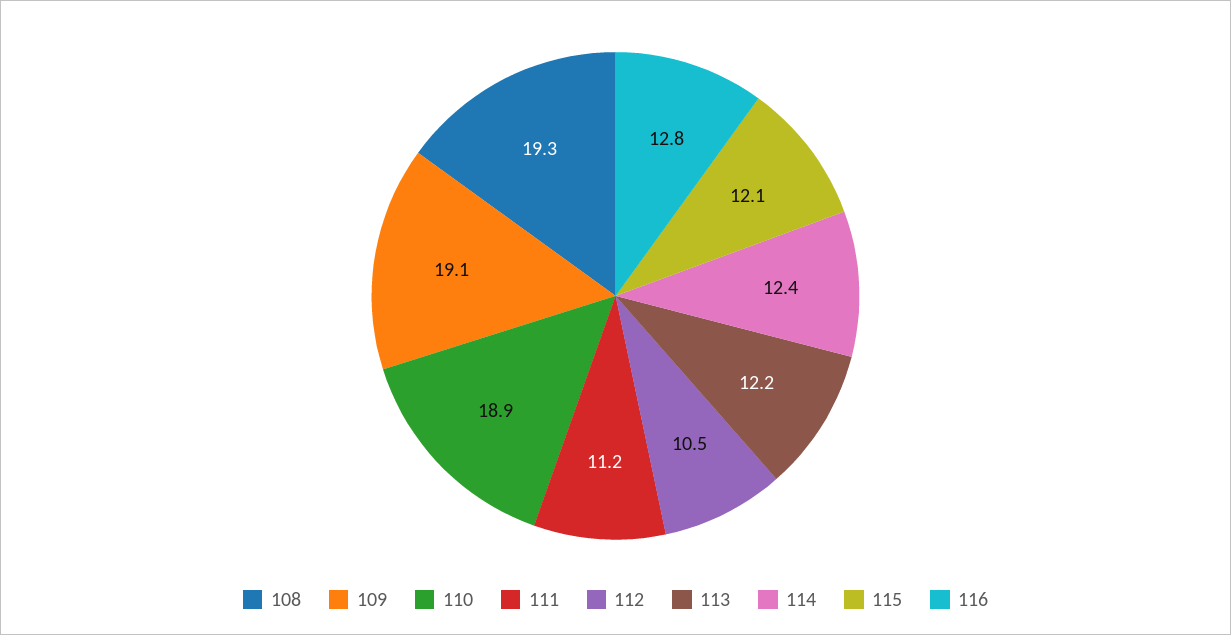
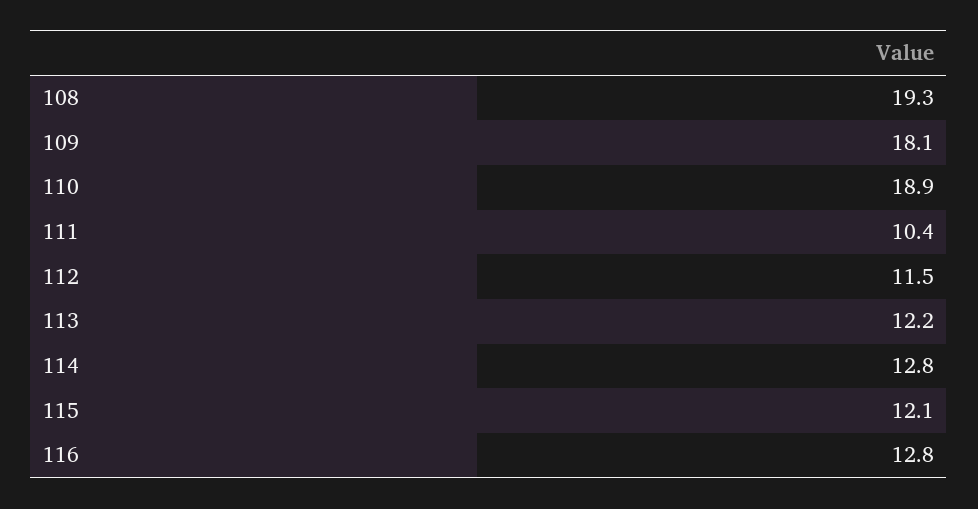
  {
    "108": 19.3,
-   "109": 19.1,
+   "109": 18.1,
    "110": 18.9,
-   "111": 11.2,
+   "111": 10.4,
-   "112": 10.5,
+   "112": 11.5,
    "113": 12.2,
-   "114": 12.4,
+   "114": 12.8,
    "115": 12.1,
    "116": 12.8
  }

